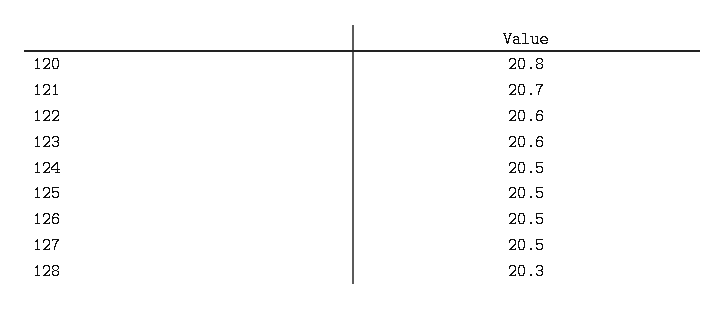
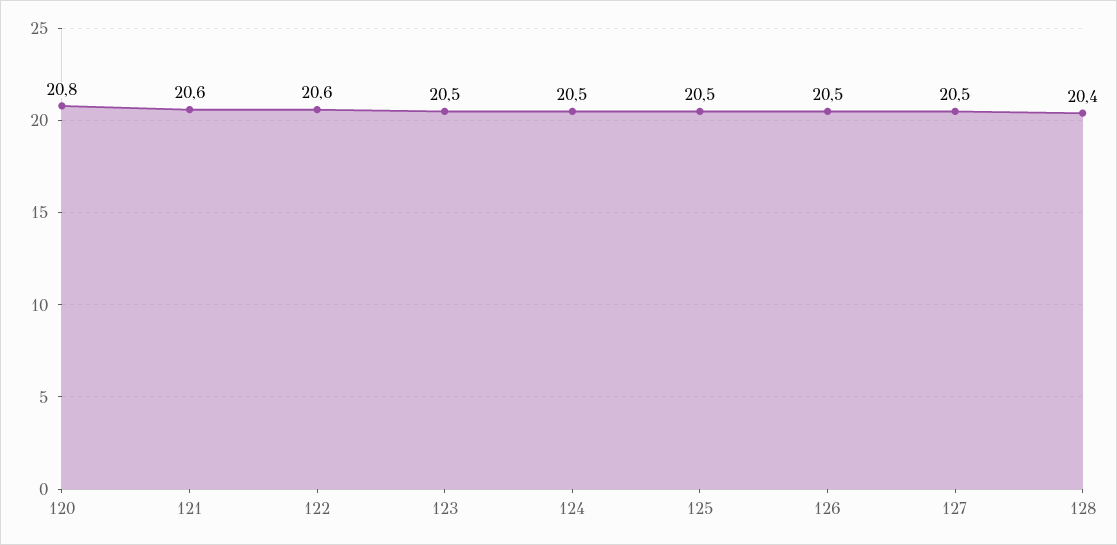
  {
    "120": 20.8,
-   "121": 20.7,
+   "121": 20.6,
    "122": 20.6,
-   "123": 20.6,
+   "123": 20.5,
    "124": 20.5,
    "125": 20.5,
    "126": 20.5,
    "127": 20.5,
-   "128": 20.3
+   "128": 20.4
  }

